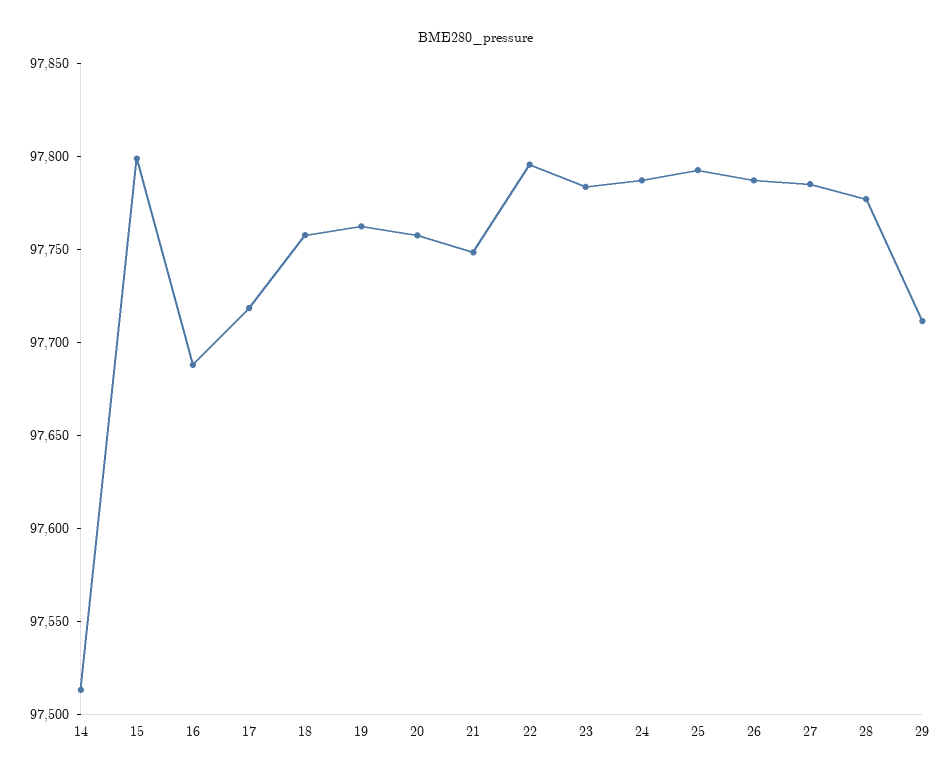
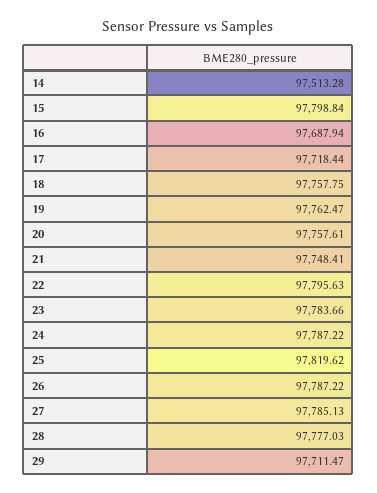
  {
    "14": 97513.28,
    "15": 97798.84,
    "16": 97687.94,
    "17": 97718.44,
    "18": 97757.75,
    "19": 97762.47,
    "20": 97757.61,
    "21": 97748.41,
    "22": 97795.63,
    "23": 97783.66,
    "24": 97787.22,
-   "25": 97790,
+   "25": 97819.62,
    "26": 97787.22,
    "27": 97785.13,
    "28": 97777.03,
    "29": 97711.47
  }

